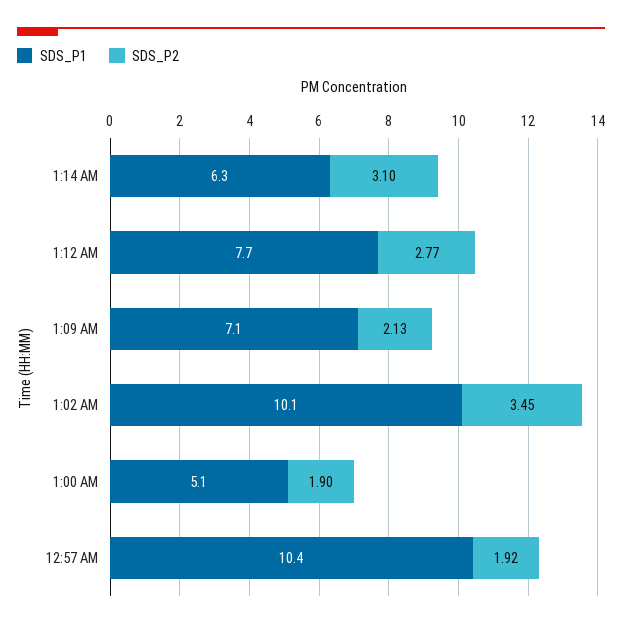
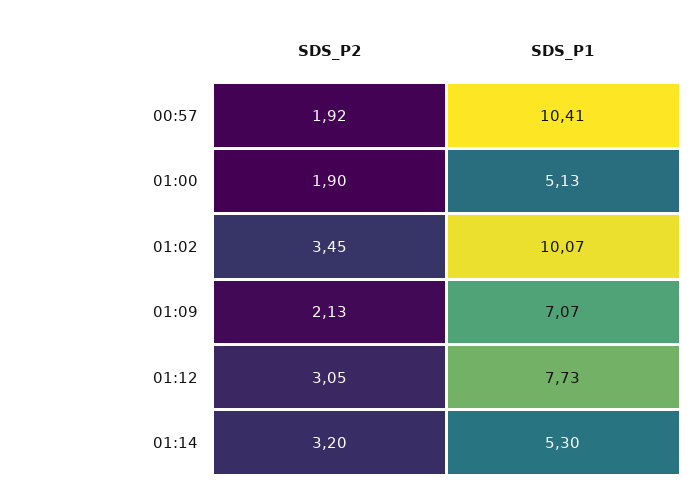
  {
    "SDS_P1": {
-     "1:14 AM": 6.3,
+     "1:14 AM": 5.3,
      "1:12 AM": 7.73,
      "1:09 AM": 7.07,
      "1:02 AM": 10.07,
      "1:00 AM": 5.13,
      "12:57 AM": 10.41
    },
    "SDS_P2": {
-     "1:14 AM": 3.1,
+     "1:14 AM": 3.2,
-     "1:12 AM": 2.77,
+     "1:12 AM": 3.05,
      "1:09 AM": 2.13,
      "1:02 AM": 3.45,
      "1:00 AM": 1.9,
      "12:57 AM": 1.92
    }
  }

